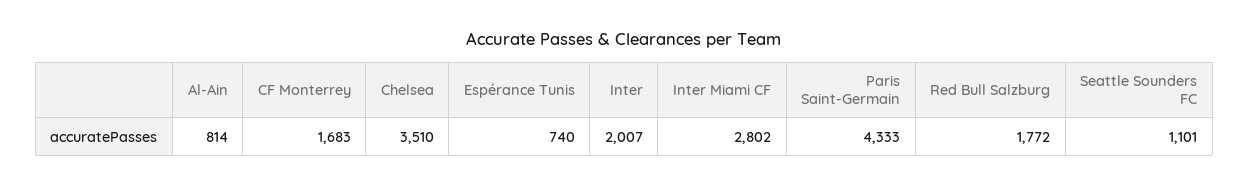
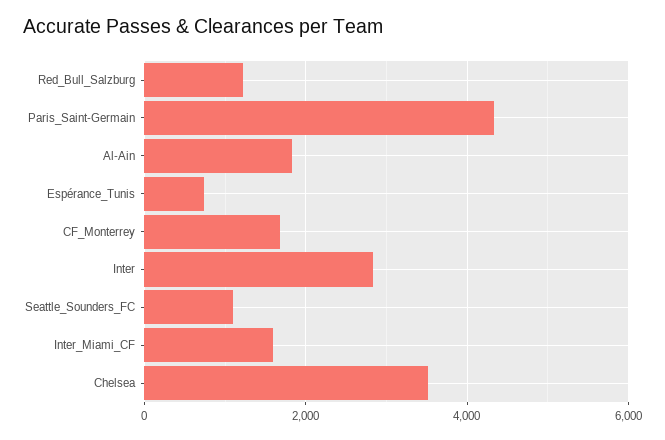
  {
-   "Al-Ain": 814,
+   "Al-Ain": 1800,
    "CF Monterrey": 1683,
    "Chelsea": 3510,
    "Espérance Tunis": 740,
-   "Inter": 2007,
+   "Inter": 2800,
-   "Inter Miami CF": 2802,
+   "Inter Miami CF": 1600,
    "Paris Saint-Germain": 4333,
-   "Red Bull Salzburg": 1772,
+   "Red Bull Salzburg": 1200,
    "Seattle Sounders FC": 1101
  }

